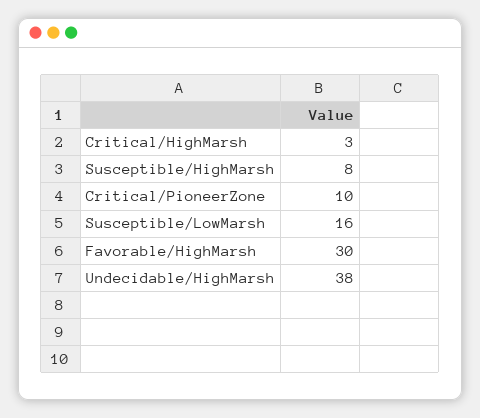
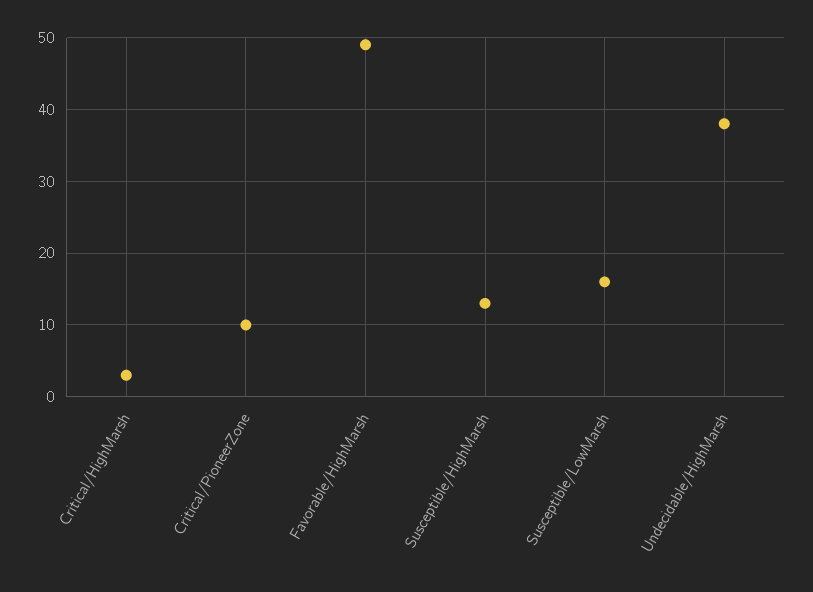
  {
    "Critical/HighMarsh": 3,
-   "Susceptible/HighMarsh": 8,
+   "Susceptible/HighMarsh": 13,
    "Critical/PioneerZone": 10,
    "Susceptible/LowMarsh": 16,
-   "Favorable/HighMarsh": 30,
+   "Favorable/HighMarsh": 49,
    "Undecidable/HighMarsh": 38
  }

